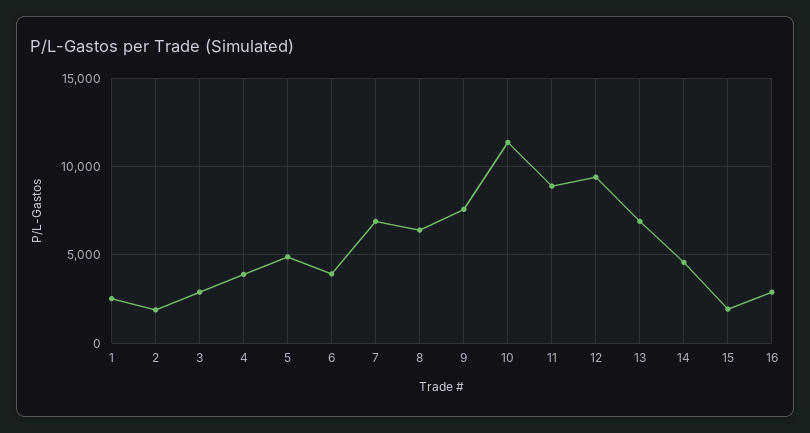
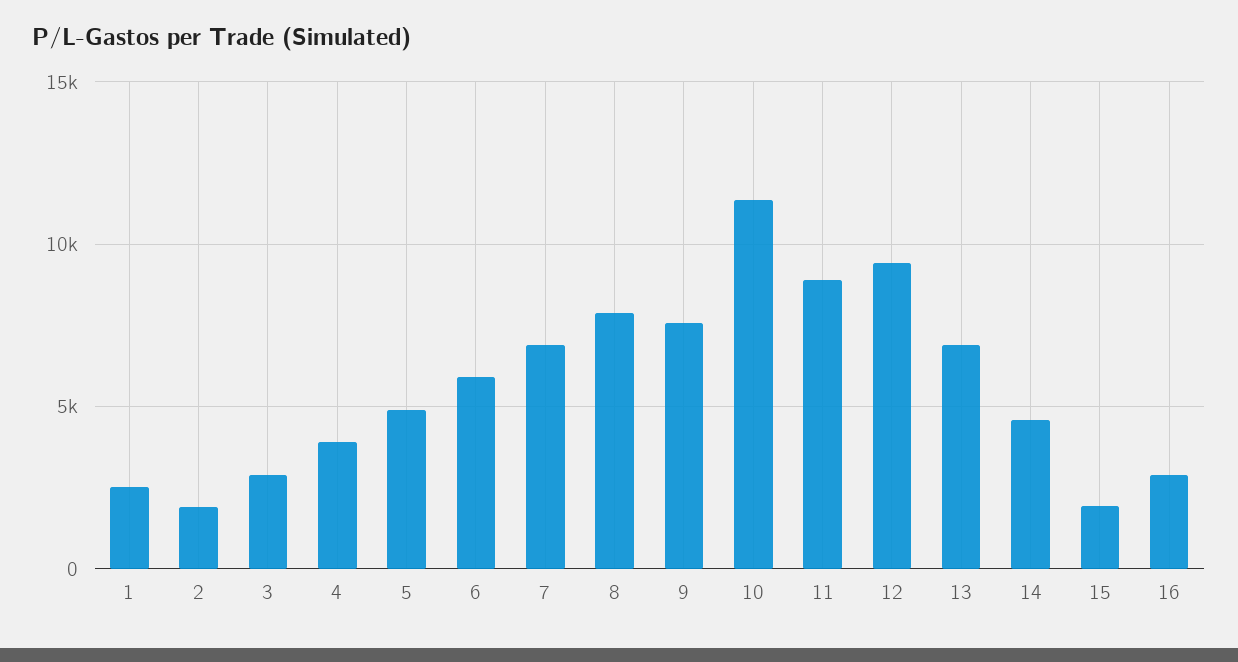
  {
    "1": 2500,
    "2": 2000,
    "3": 3000,
    "4": 4000,
    "5": 5000,
-   "6": 4000,
+   "6": 6000,
    "7": 7000,
-   "8": 6500,
+   "8": 8000,
    "9": 7500,
    "10": 11500,
    "11": 9000,
    "12": 9500,
    "13": 7000,
    "14": 4500,
    "15": 2000,
    "16": 3000
  }

